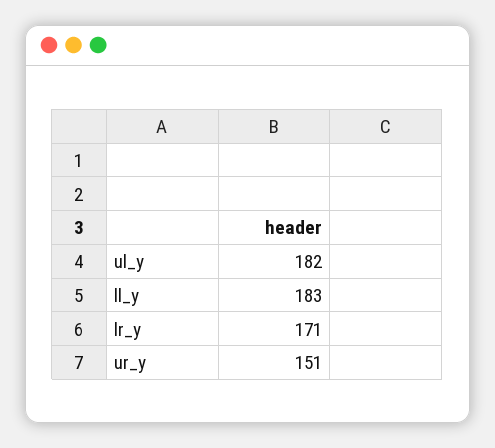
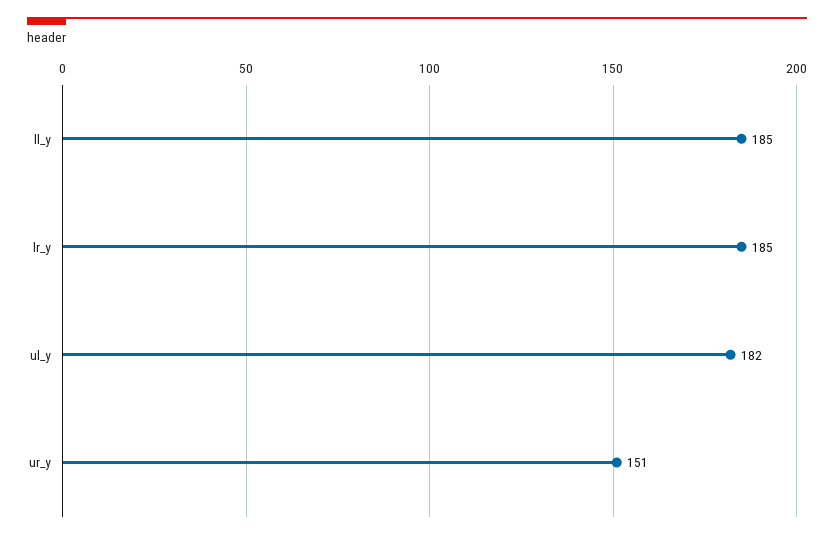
  {
    "ul_y": 182,
-   "ll_y": 183,
+   "ll_y": 185,
-   "lr_y": 171,
+   "lr_y": 185,
    "ur_y": 151
  }

